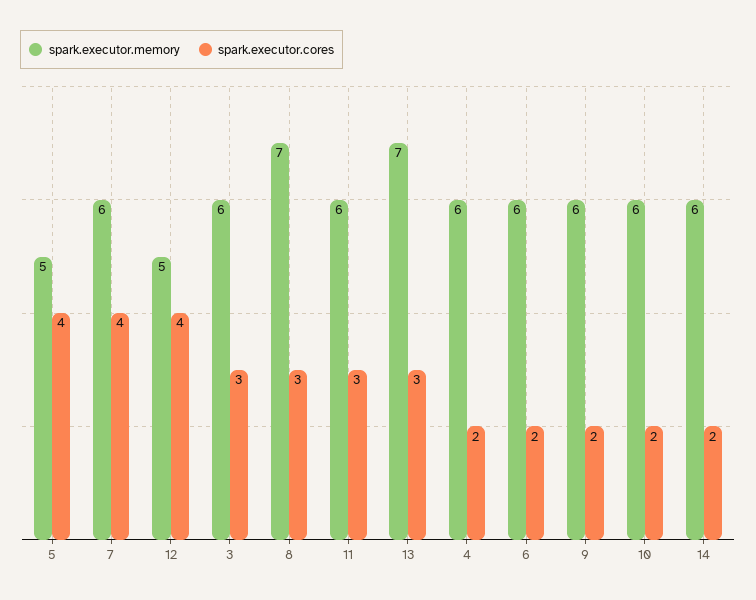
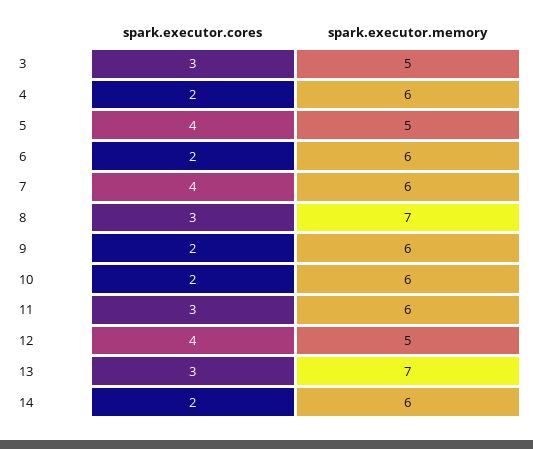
  {
    "spark.executor.memory": {
      "5": 5,
      "7": 6,
      "12": 5,
-     "3": 6,
+     "3": 5,
      "8": 7,
      "11": 6,
      "13": 7,
      "4": 6,
      "6": 6,
      "9": 6,
      "10": 6,
      "14": 6
    },
    "spark.executor.cores": {
      "5": 4,
      "7": 4,
      "12": 4,
      "3": 3,
      "8": 3,
      "11": 3,
      "13": 3,
      "4": 2,
      "6": 2,
      "9": 2,
      "10": 2,
      "14": 2
    }
  }

